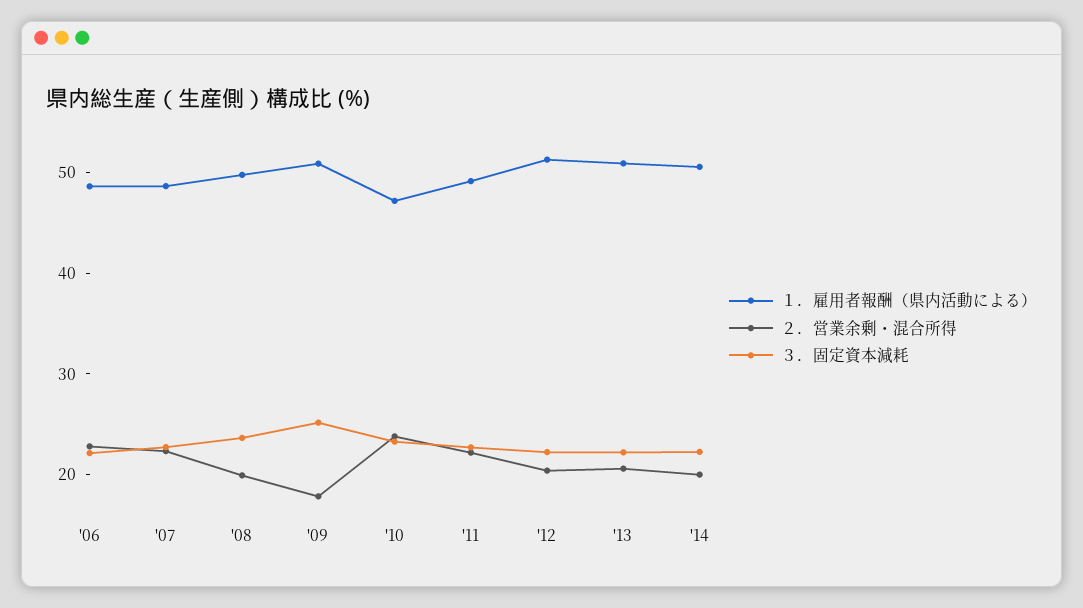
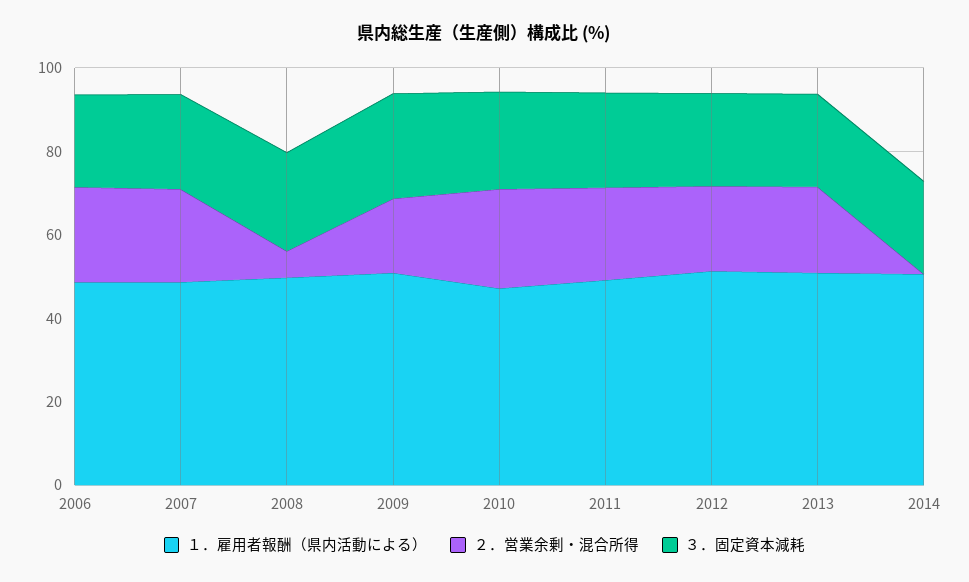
  {
    "１．雇用者報酬（県内活動による）": {
      "'06": 48,
      "'07": 48,
      "'08": 50,
      "'09": 50,
      "'10": 48,
      "'11": 50,
      "'12": 52,
      "'13": 50,
      "'14": 50
    },
    "２．営業余剰・混合所得": {
      "'06": 22,
      "'07": 22,
-     "'08": 20,
+     "'08": 5,
      "'09": 18,
      "'10": 24,
      "'11": 22,
      "'12": 20,
      "'13": 20,
-     "'14": 20
+     "'14": 0
    },
    "３．固定資本減耗": {
      "'06": 22,
      "'07": 22,
      "'08": 24,
      "'09": 26,
      "'10": 24,
      "'11": 22,
      "'12": 22,
      "'13": 22,
      "'14": 22
    }
  }

